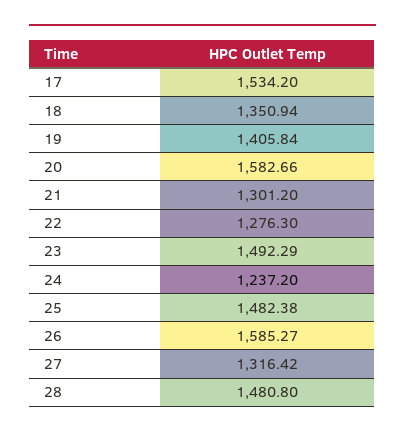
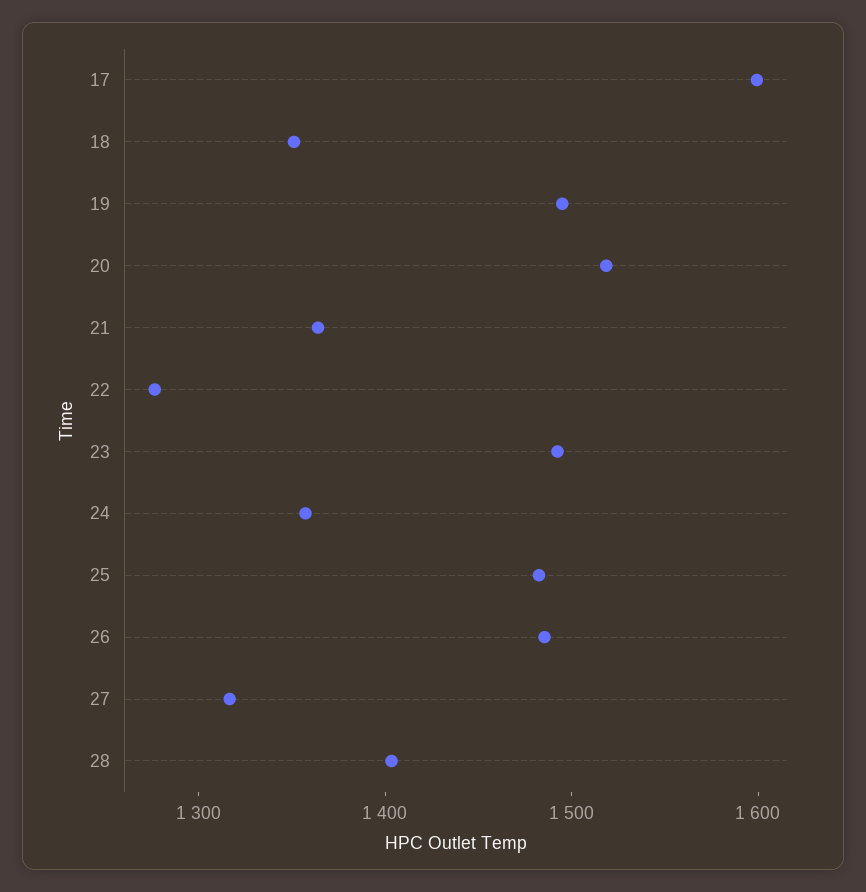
  {
-   "17": 1534.2,
+   "17": 1600,
    "18": 1350.94,
-   "19": 1405.84,
+   "19": 1500,
-   "20": 1582.66,
+   "20": 1520,
-   "21": 1301.2,
+   "21": 1360,
    "22": 1276.3,
    "23": 1492.29,
-   "24": 1237.2,
+   "24": 1360,
    "25": 1482.38,
-   "26": 1585.27,
+   "26": 1480,
    "27": 1316.42,
-   "28": 1480.8
+   "28": 1400
  }

